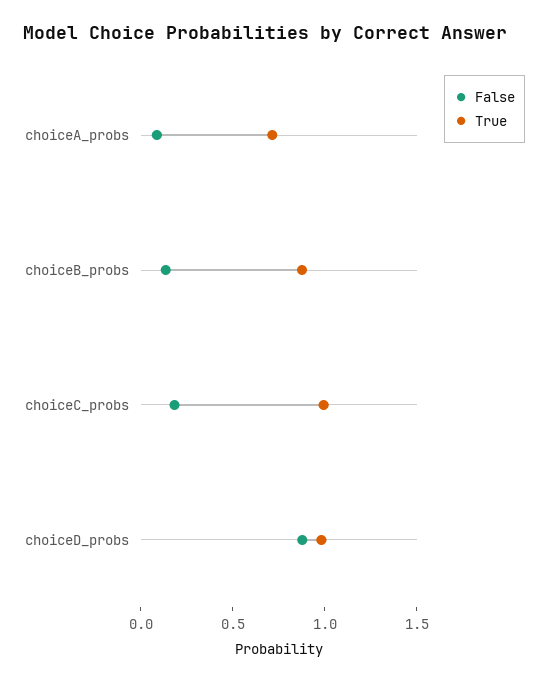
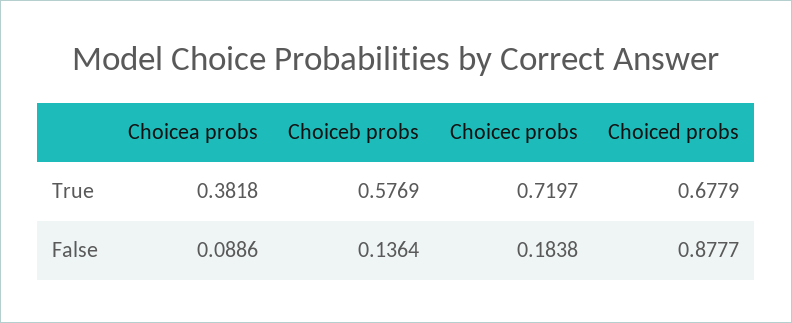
  {
    "False": {
      "choiceA_probs": 0.0886,
      "choiceB_probs": 0.1364,
      "choiceC_probs": 0.1838,
      "choiceD_probs": 0.8777
    },
    "True": {
-     "choiceA_probs": 0.7,
+     "choiceA_probs": 0.3818,
-     "choiceB_probs": 0.9,
+     "choiceB_probs": 0.5769,
-     "choiceC_probs": 1,
+     "choiceC_probs": 0.7197,
-     "choiceD_probs": 1
+     "choiceD_probs": 0.6779
    }
  }

